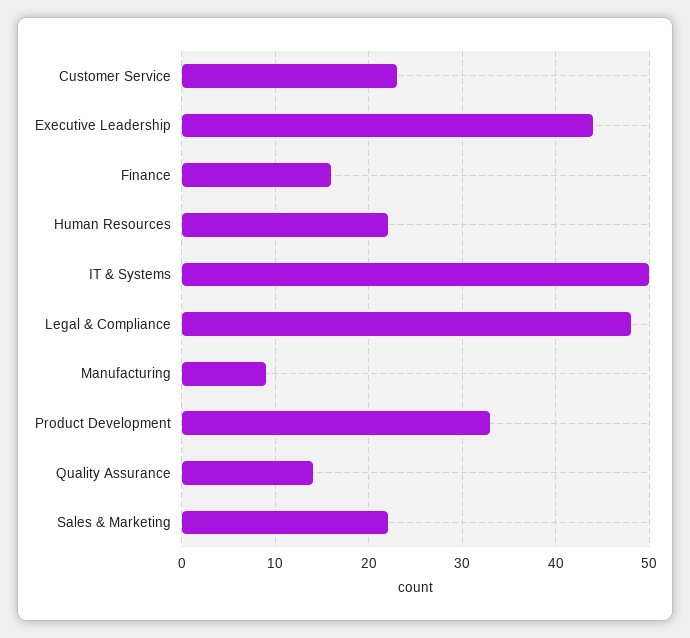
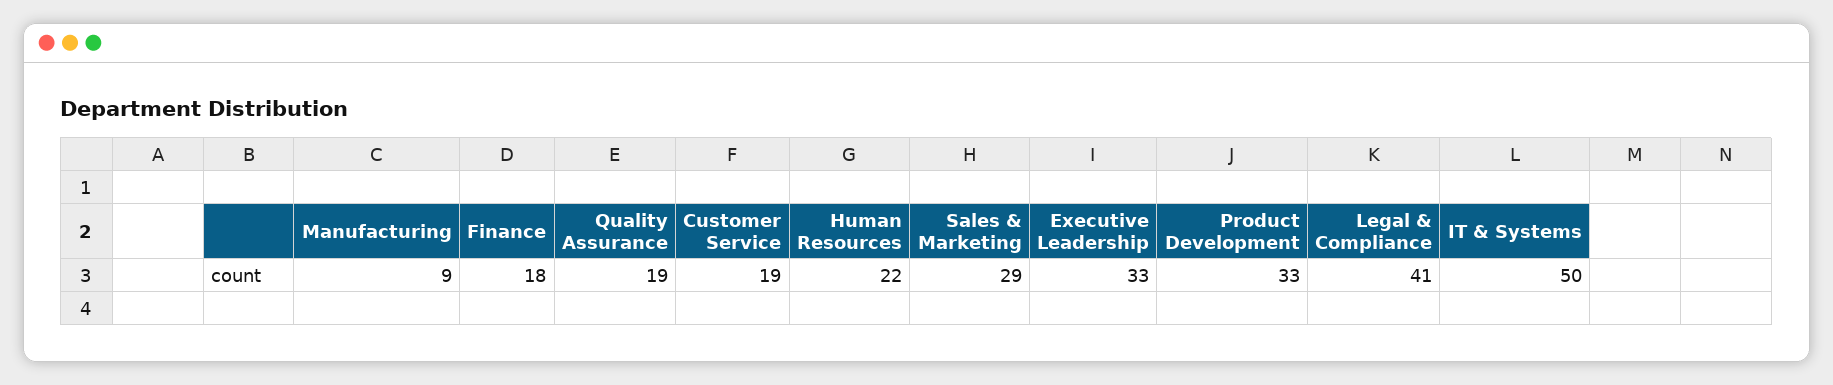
  {
-   "Customer Service": 23,
+   "Customer Service": 19,
-   "Executive Leadership": 44,
+   "Executive Leadership": 33,
-   "Finance": 16,
+   "Finance": 18,
    "Human Resources": 22,
    "IT & Systems": 50,
-   "Legal & Compliance": 48,
+   "Legal & Compliance": 41,
    "Manufacturing": 9,
    "Product Development": 33,
-   "Quality Assurance": 14,
+   "Quality Assurance": 19,
-   "Sales & Marketing": 22
+   "Sales & Marketing": 29
  }

